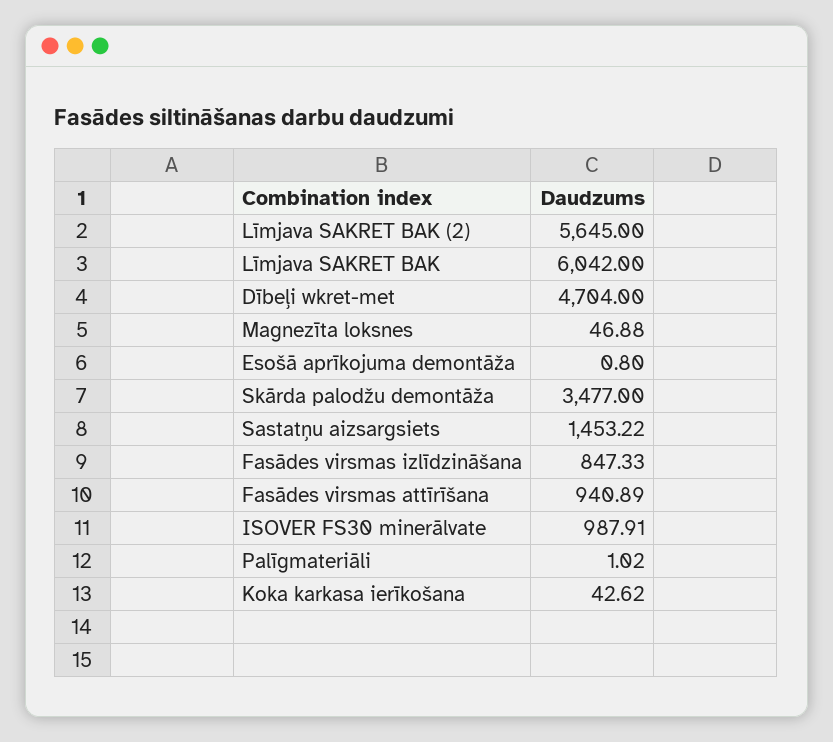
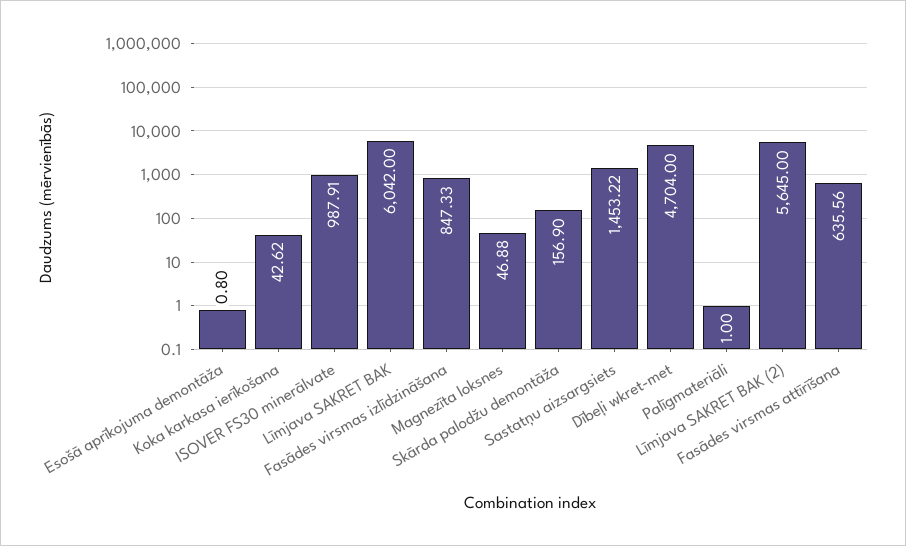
  {
    "Līmjava SAKRET BAK (2)": 5645,
    "Līmjava SAKRET BAK": 6042,
    "Dībeļi wkret-met": 4704,
    "Magnezīta loksnes": 46.88,
    "Esošā aprīkojuma demontāža": 0.8,
-   "Skārda palodžu demontāža": 3477,
+   "Skārda palodžu demontāža": 156.9,
    "Sastatņu aizsargsiets": 1453.22,
    "Fasādes virsmas izlīdzināšana": 847.33,
-   "Fasādes virsmas attīrīšana": 940.89,
+   "Fasādes virsmas attīrīšana": 635.56,
    "ISOVER FS30 minerālvate": 987.91,
-   "Palīgmateriāli": 1.02,
+   "Palīgmateriāli": 1,
    "Koka karkasa ierīkošana": 42.62
  }

